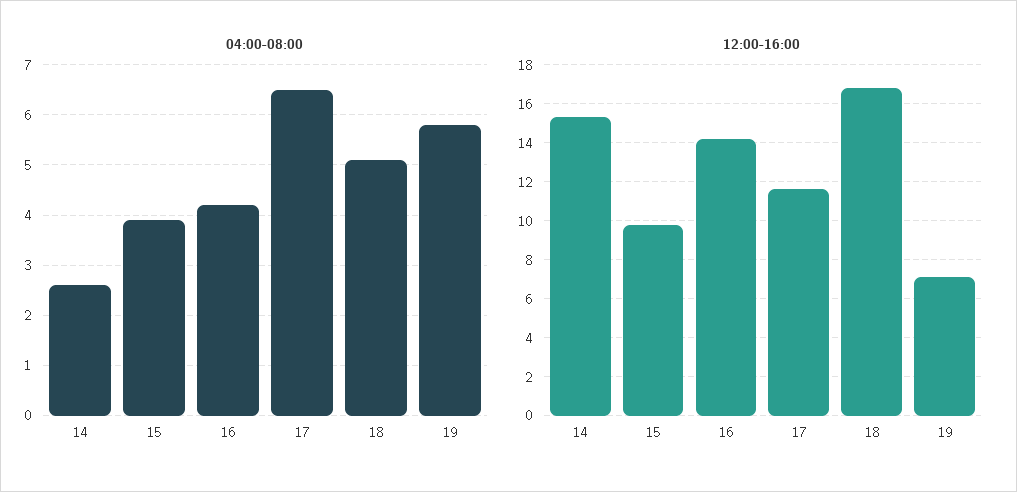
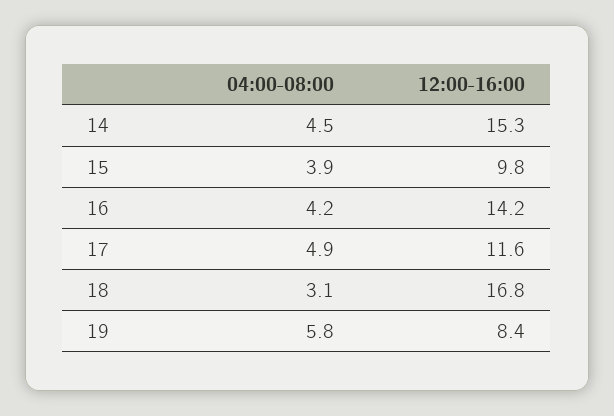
  {
    "04:00-08:00": {
-     "14": 2.5,
+     "14": 4.5,
      "15": 3.9,
      "16": 4.2,
-     "17": 6.5,
+     "17": 4.9,
-     "18": 5,
+     "18": 3.1,
      "19": 5.8
    },
    "12:00-16:00": {
      "14": 15.3,
      "15": 9.8,
      "16": 14.2,
      "17": 11.6,
      "18": 16.8,
-     "19": 7
+     "19": 8.4
    }
  }

